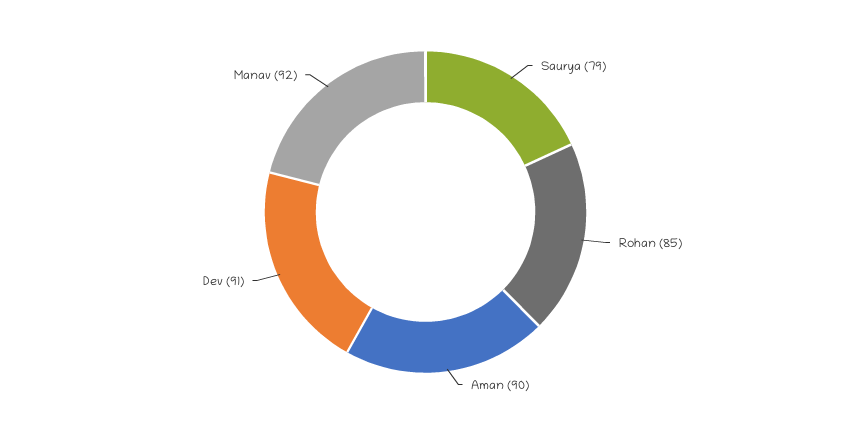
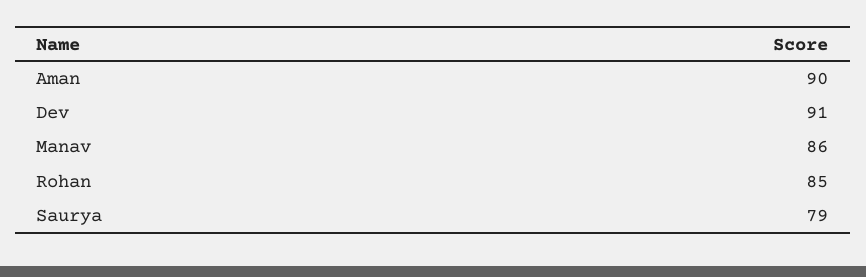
  {
    "Saurya": 79,
    "Rohan": 85,
    "Aman": 90,
    "Dev": 91,
-   "Manav": 92
+   "Manav": 86
  }

